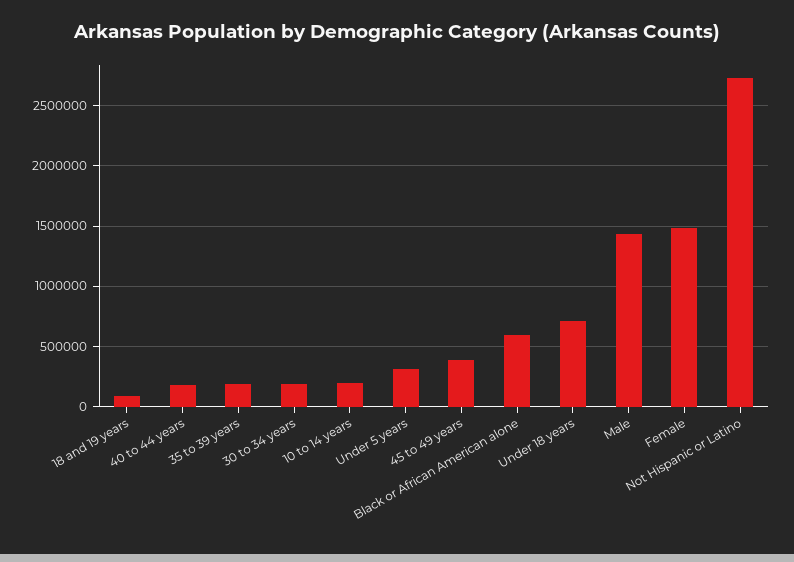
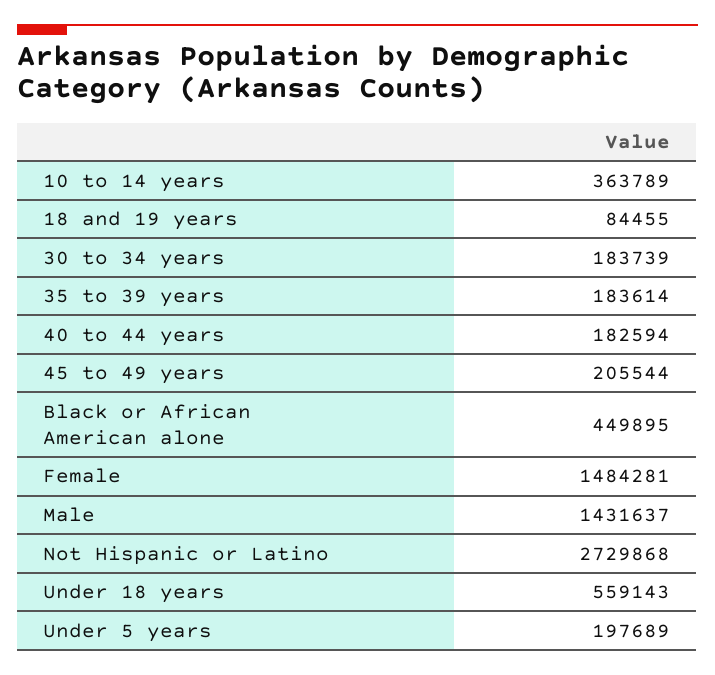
  {
    "18 and 19 years": 84455,
    "40 to 44 years": 182594,
    "35 to 39 years": 183614,
    "30 to 34 years": 183739,
-   "10 to 14 years": 200000,
+   "10 to 14 years": 363789,
-   "Under 5 years": 300000,
+   "Under 5 years": 197689,
-   "45 to 49 years": 400000,
+   "45 to 49 years": 205544,
-   "Black or African American alone": 600000,
+   "Black or African American alone": 449895,
-   "Under 18 years": 700000,
+   "Under 18 years": 559143,
    "Male": 1431637,
    "Female": 1484281,
    "Not Hispanic or Latino": 2729868
  }

